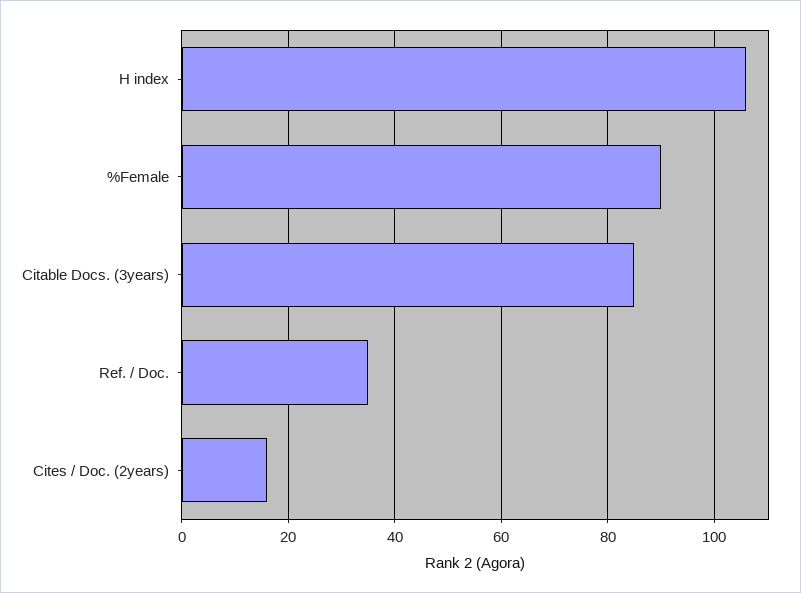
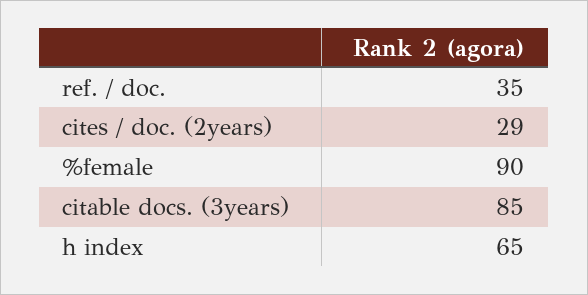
  {
-   "H index": 105,
+   "H index": 65,
    "%Female": 90,
    "Citable Docs. (3years)": 85,
    "Ref. / Doc.": 35,
-   "Cites / Doc. (2years)": 15
+   "Cites / Doc. (2years)": 29
  }

